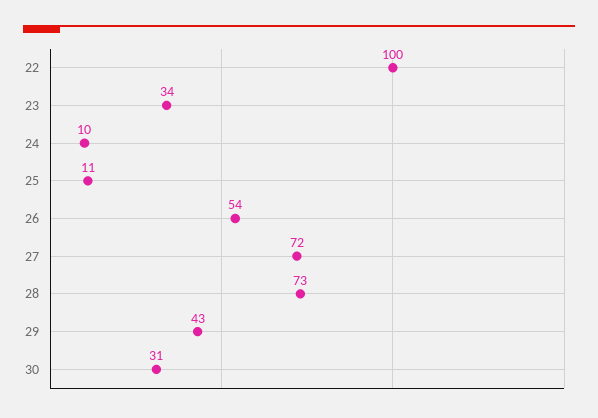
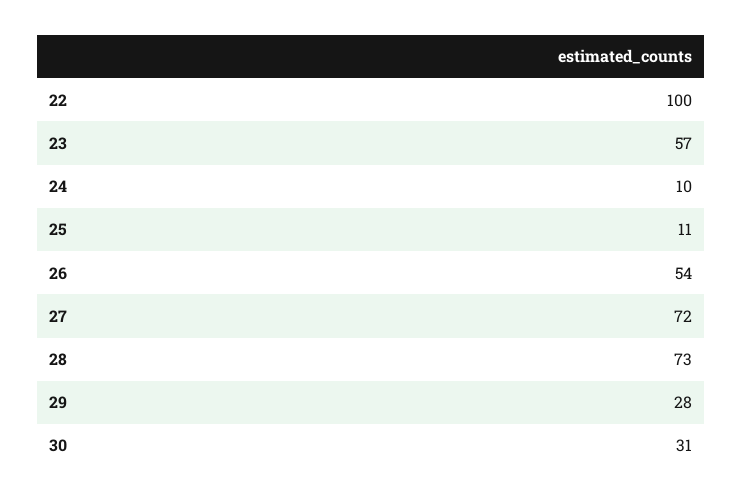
  {
    "22": 100,
-   "23": 34,
+   "23": 57,
    "24": 10,
    "25": 11,
    "26": 54,
    "27": 72,
    "28": 73,
-   "29": 43,
+   "29": 28,
    "30": 31
  }

